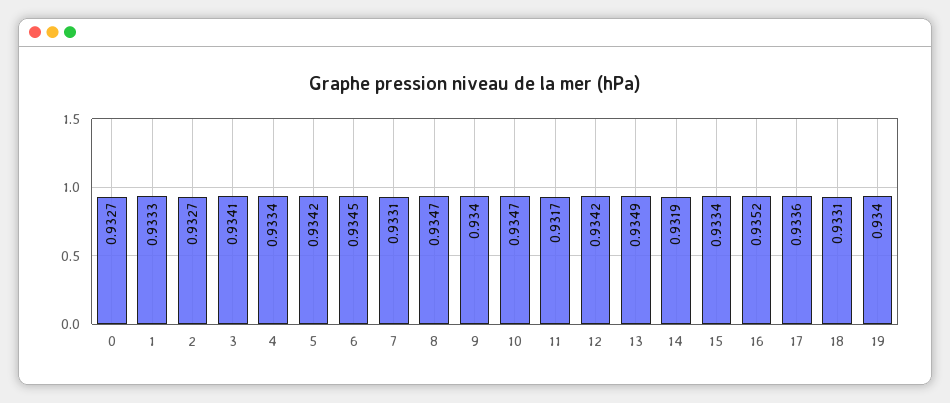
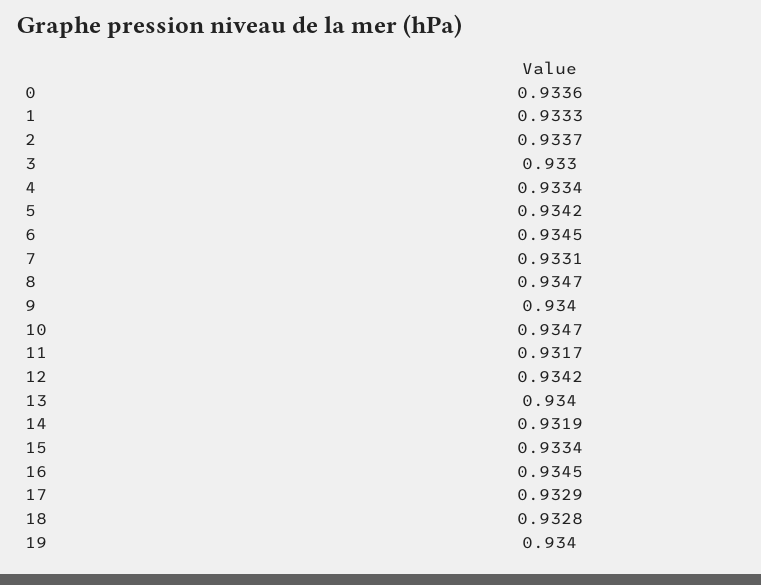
  {
-   "0": 0.9327,
+   "0": 0.9336,
    "1": 0.9333,
-   "2": 0.9327,
+   "2": 0.9337,
-   "3": 0.9341,
+   "3": 0.933,
    "4": 0.9334,
    "5": 0.9342,
    "6": 0.9345,
    "7": 0.9331,
    "8": 0.9347,
    "9": 0.934,
    "10": 0.9347,
    "11": 0.9317,
    "12": 0.9342,
-   "13": 0.9349,
+   "13": 0.934,
    "14": 0.9319,
    "15": 0.9334,
-   "16": 0.9352,
+   "16": 0.9345,
-   "17": 0.9336,
+   "17": 0.9329,
-   "18": 0.9331,
+   "18": 0.9328,
    "19": 0.934
  }

